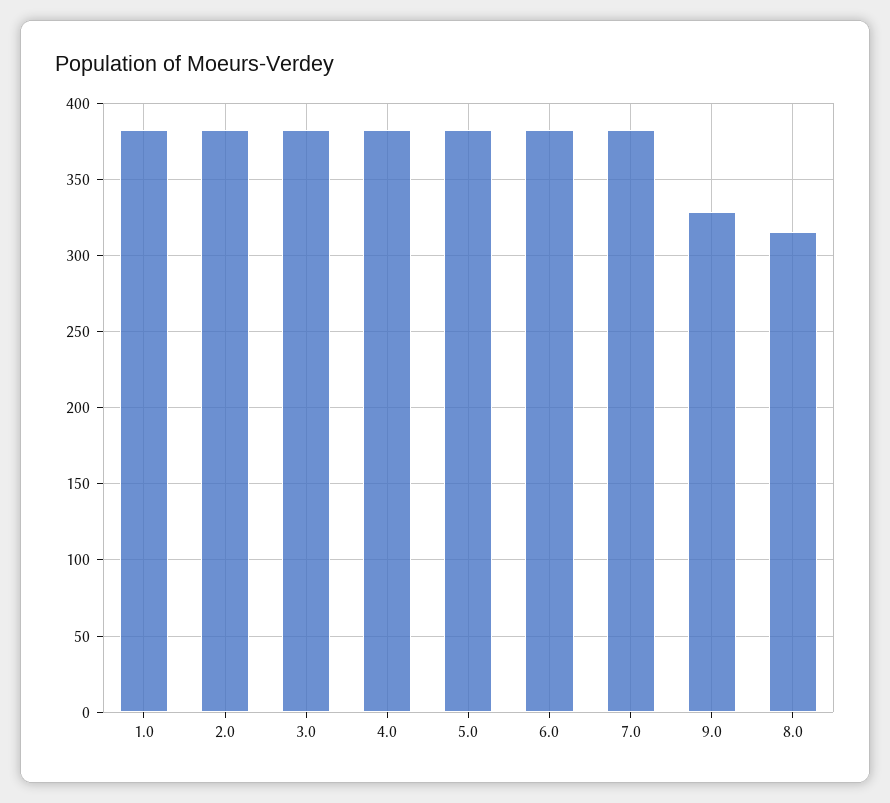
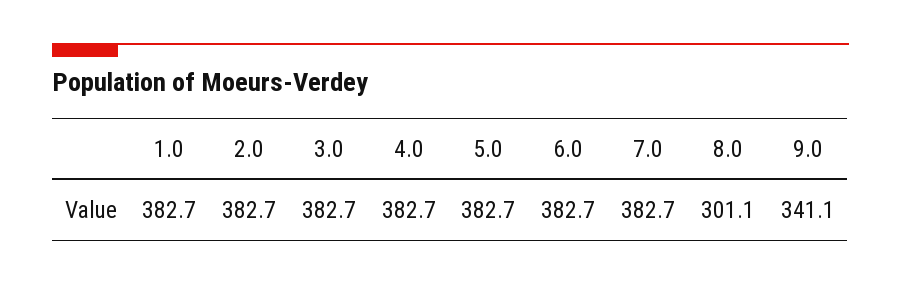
  {
    "1.0": 382.7,
    "2.0": 382.7,
    "3.0": 382.7,
    "4.0": 382.7,
    "5.0": 382.7,
    "6.0": 382.7,
    "7.0": 382.7,
-   "9.0": 330,
+   "9.0": 341.1,
-   "8.0": 315
+   "8.0": 301.1
  }

